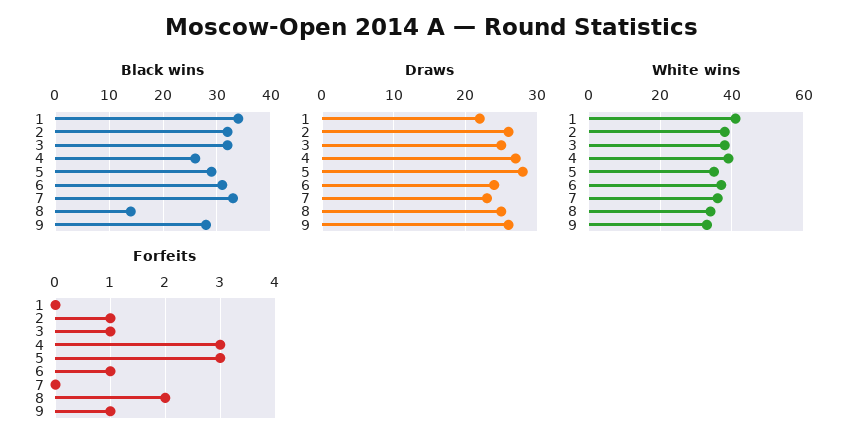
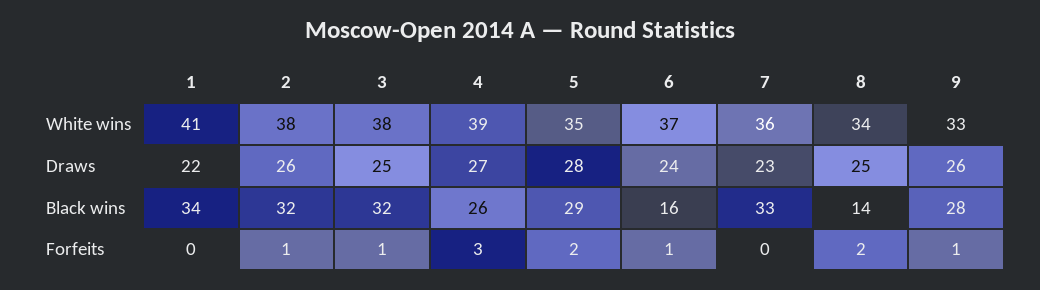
  {
    "Black wins": {
      "1": 34,
      "2": 32,
      "3": 32,
      "4": 26,
      "5": 29,
-     "6": 30,
+     "6": 16,
      "7": 33,
      "8": 14,
      "9": 28
    },
    "Draws": {
      "1": 22,
      "2": 26,
      "3": 25,
      "4": 27,
      "5": 28,
      "6": 24,
      "7": 23,
      "8": 25,
      "9": 26
    },
    "White wins": {
      "1": 41,
      "2": 38,
      "3": 38,
      "4": 39,
      "5": 35,
      "6": 37,
      "7": 36,
      "8": 34,
      "9": 33
    },
    "Forfeits": {
      "1": 0,
      "2": 1,
      "3": 1,
      "4": 3,
-     "5": 3,
+     "5": 2,
      "6": 1,
      "7": 0,
      "8": 2,
      "9": 1
    }
  }

